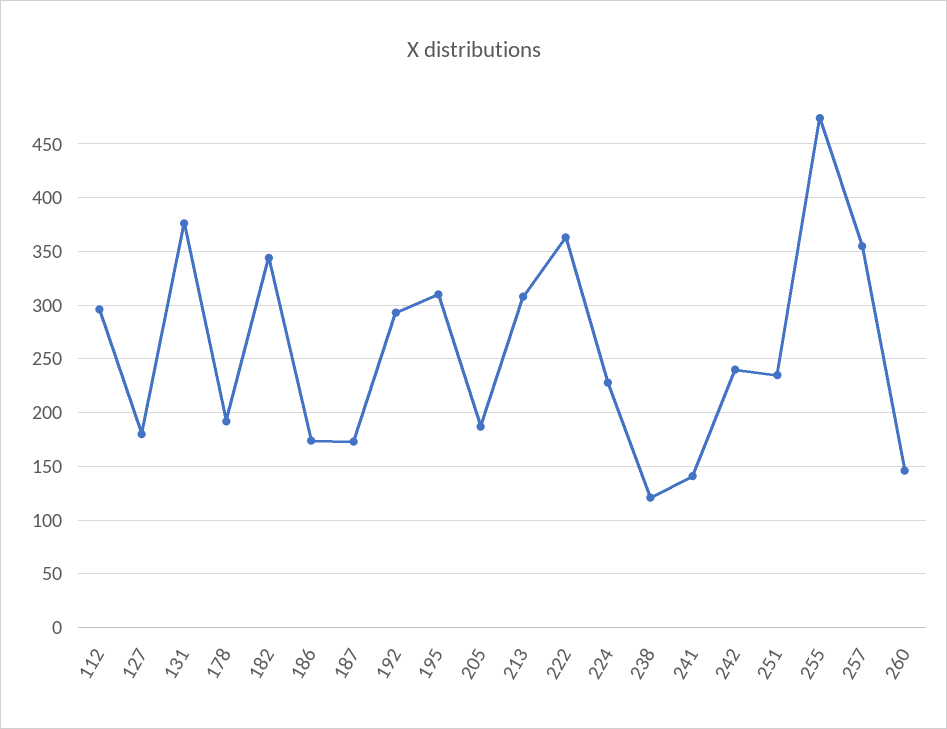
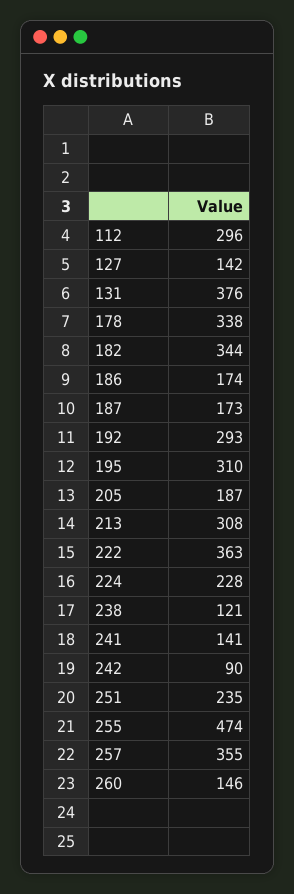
  {
    "112": 296,
-   "127": 180,
+   "127": 142,
    "131": 376,
-   "178": 190,
+   "178": 338,
    "182": 344,
    "186": 174,
    "187": 173,
    "192": 293,
    "195": 310,
    "205": 187,
    "213": 308,
    "222": 363,
    "224": 228,
    "238": 121,
    "241": 141,
-   "242": 240,
+   "242": 90,
    "251": 235,
    "255": 474,
    "257": 355,
    "260": 146
  }

